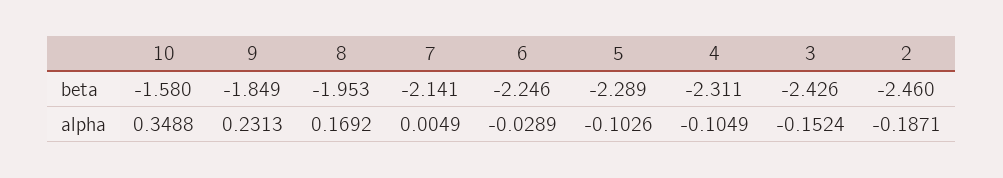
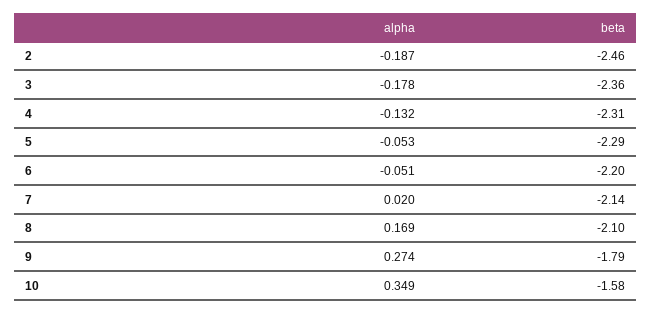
  {
    "10": {
      "beta": -1.58,
      "alpha": 0.3488
    },
    "9": {
-     "beta": -1.849,
+     "beta": -1.79,
-     "alpha": 0.2313
+     "alpha": 0.274
    },
    "8": {
-     "beta": -1.953,
+     "beta": -2.1,
      "alpha": 0.1692
    },
    "7": {
      "beta": -2.141,
-     "alpha": 0.0049
+     "alpha": 0.02
    },
    "6": {
-     "beta": -2.246,
+     "beta": -2.2,
-     "alpha": -0.0289
+     "alpha": -0.051
    },
    "5": {
      "beta": -2.289,
-     "alpha": -0.1026
+     "alpha": -0.053
    },
    "4": {
      "beta": -2.311,
-     "alpha": -0.1049
+     "alpha": -0.132
    },
    "3": {
-     "beta": -2.426,
+     "beta": -2.36,
-     "alpha": -0.1524
+     "alpha": -0.178
    },
    "2": {
      "beta": -2.46,
      "alpha": -0.1871
    }
  }

